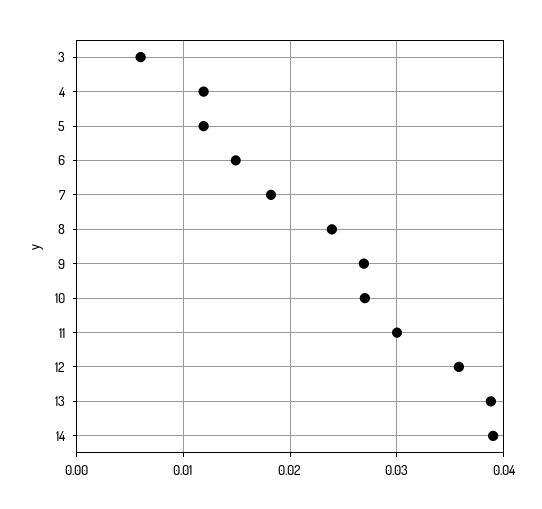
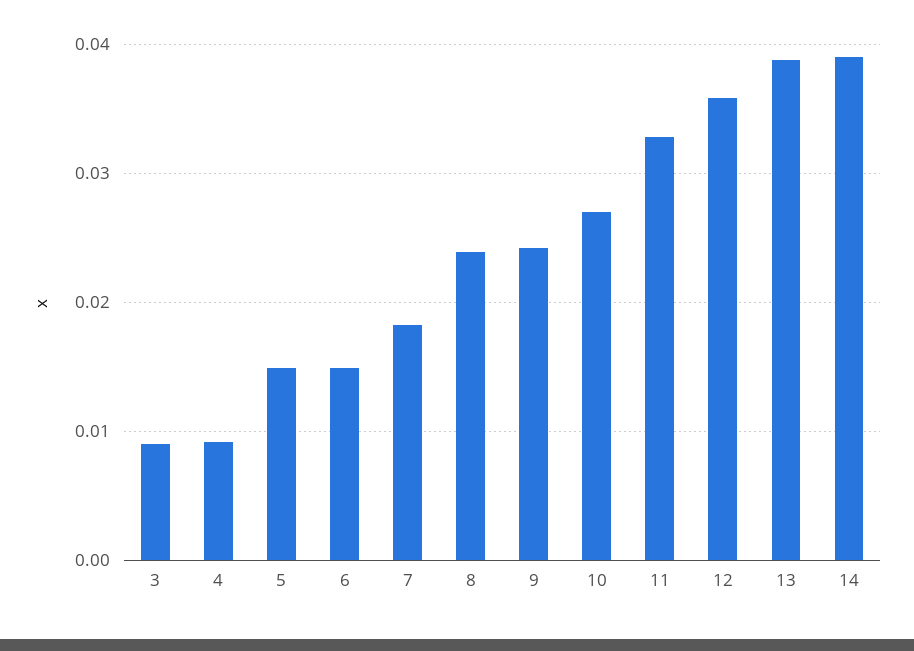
  {
-   "3": 0.006,
+   "3": 0.009,
-   "4": 0.012,
+   "4": 0.009,
-   "5": 0.012,
+   "5": 0.015,
    "6": 0.015,
    "7": 0.018,
    "8": 0.024,
-   "9": 0.027,
+   "9": 0.024,
    "10": 0.027,
-   "11": 0.03,
+   "11": 0.033,
    "12": 0.036,
    "13": 0.039,
    "14": 0.039
  }

